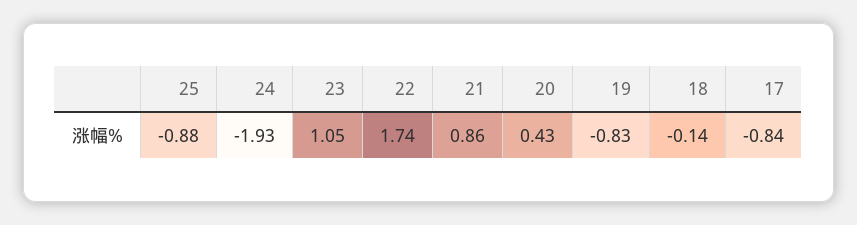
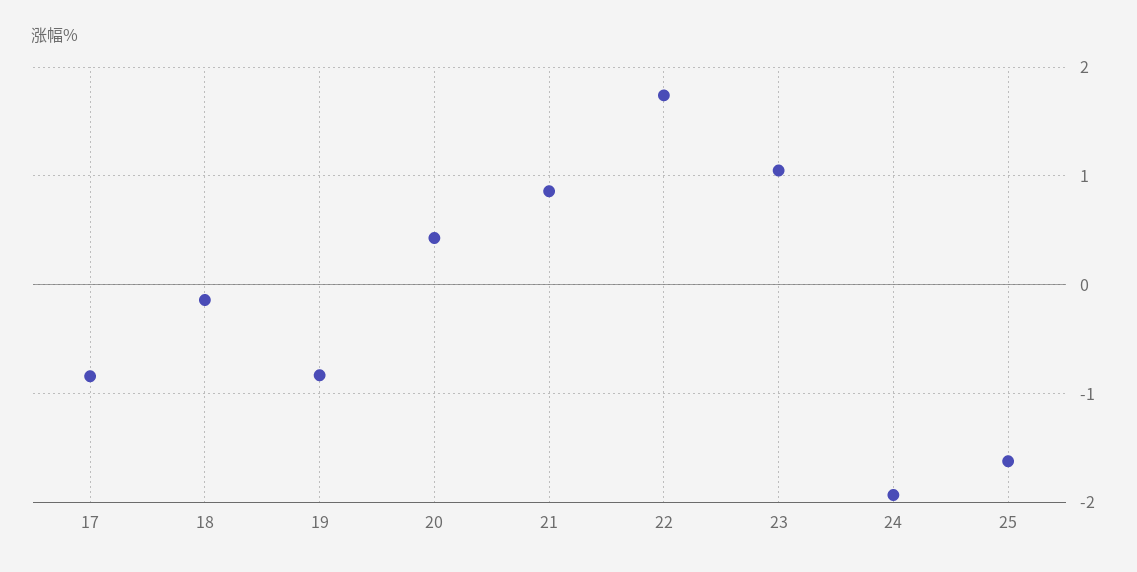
  {
-   "25": -0.88,
+   "25": -1.6,
    "24": -1.93,
    "23": 1.05,
    "22": 1.74,
    "21": 0.86,
    "20": 0.43,
    "19": -0.83,
    "18": -0.14,
    "17": -0.84
  }

